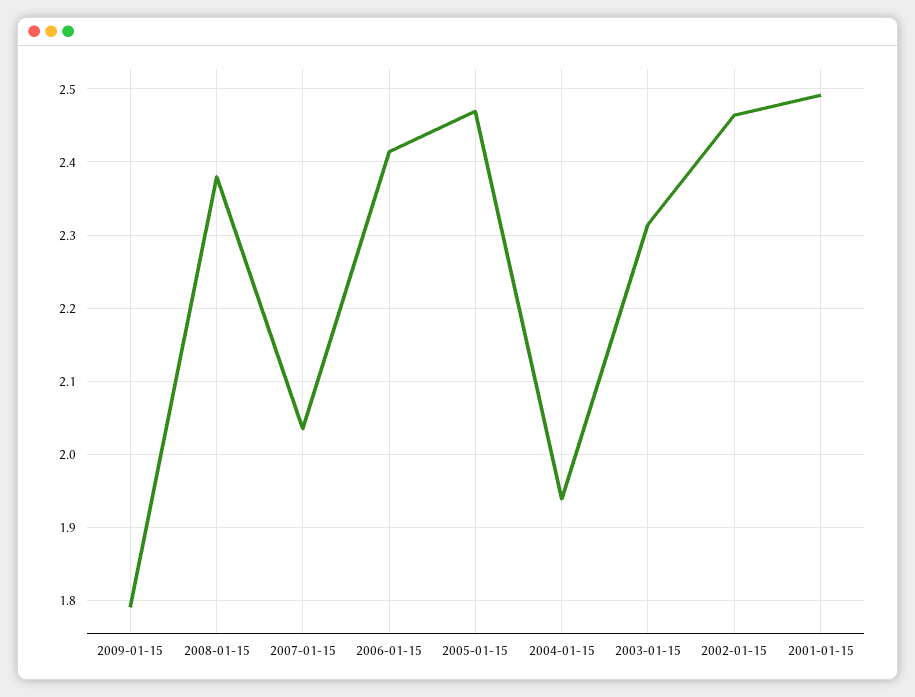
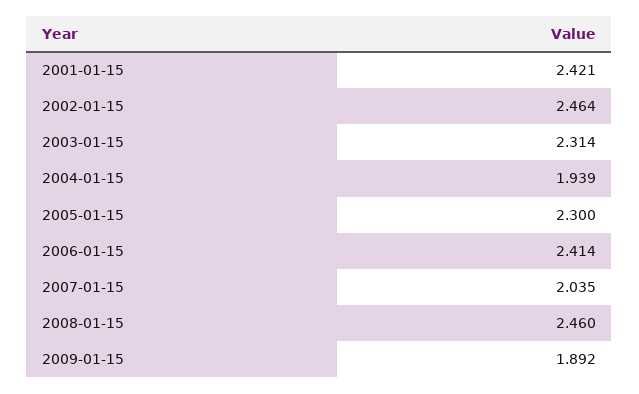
  {
-   "2009-01-15": 1.79,
+   "2009-01-15": 1.892,
-   "2008-01-15": 2.38,
+   "2008-01-15": 2.46,
    "2007-01-15": 2.035,
    "2006-01-15": 2.414,
-   "2005-01-15": 2.47,
+   "2005-01-15": 2.3,
    "2004-01-15": 1.939,
    "2003-01-15": 2.314,
    "2002-01-15": 2.464,
-   "2001-01-15": 2.49
+   "2001-01-15": 2.421
  }

